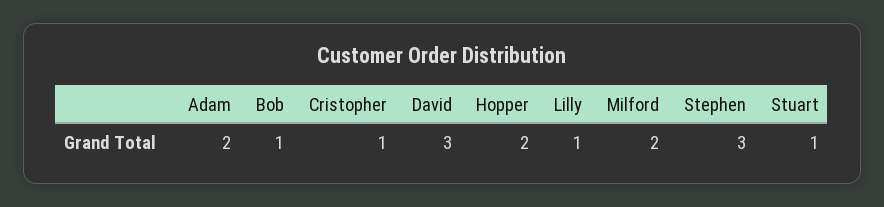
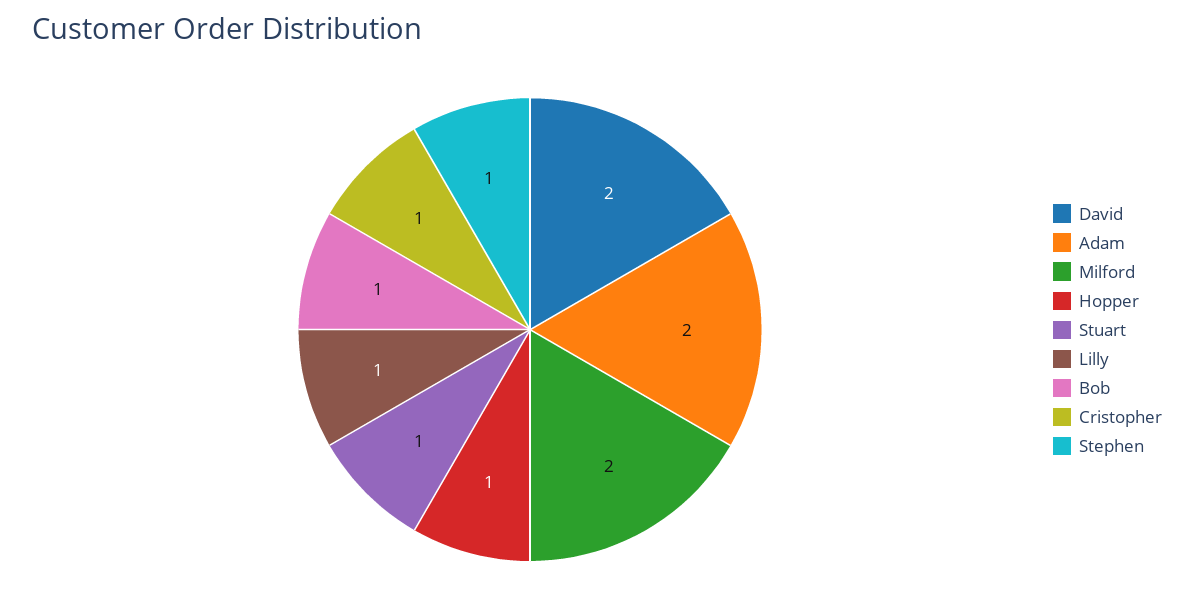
  {
    "Adam": 2,
    "Bob": 1,
    "Cristopher": 1,
-   "David": 3,
+   "David": 2,
-   "Hopper": 2,
+   "Hopper": 1,
    "Lilly": 1,
    "Milford": 2,
-   "Stephen": 3,
+   "Stephen": 1,
    "Stuart": 1
  }

